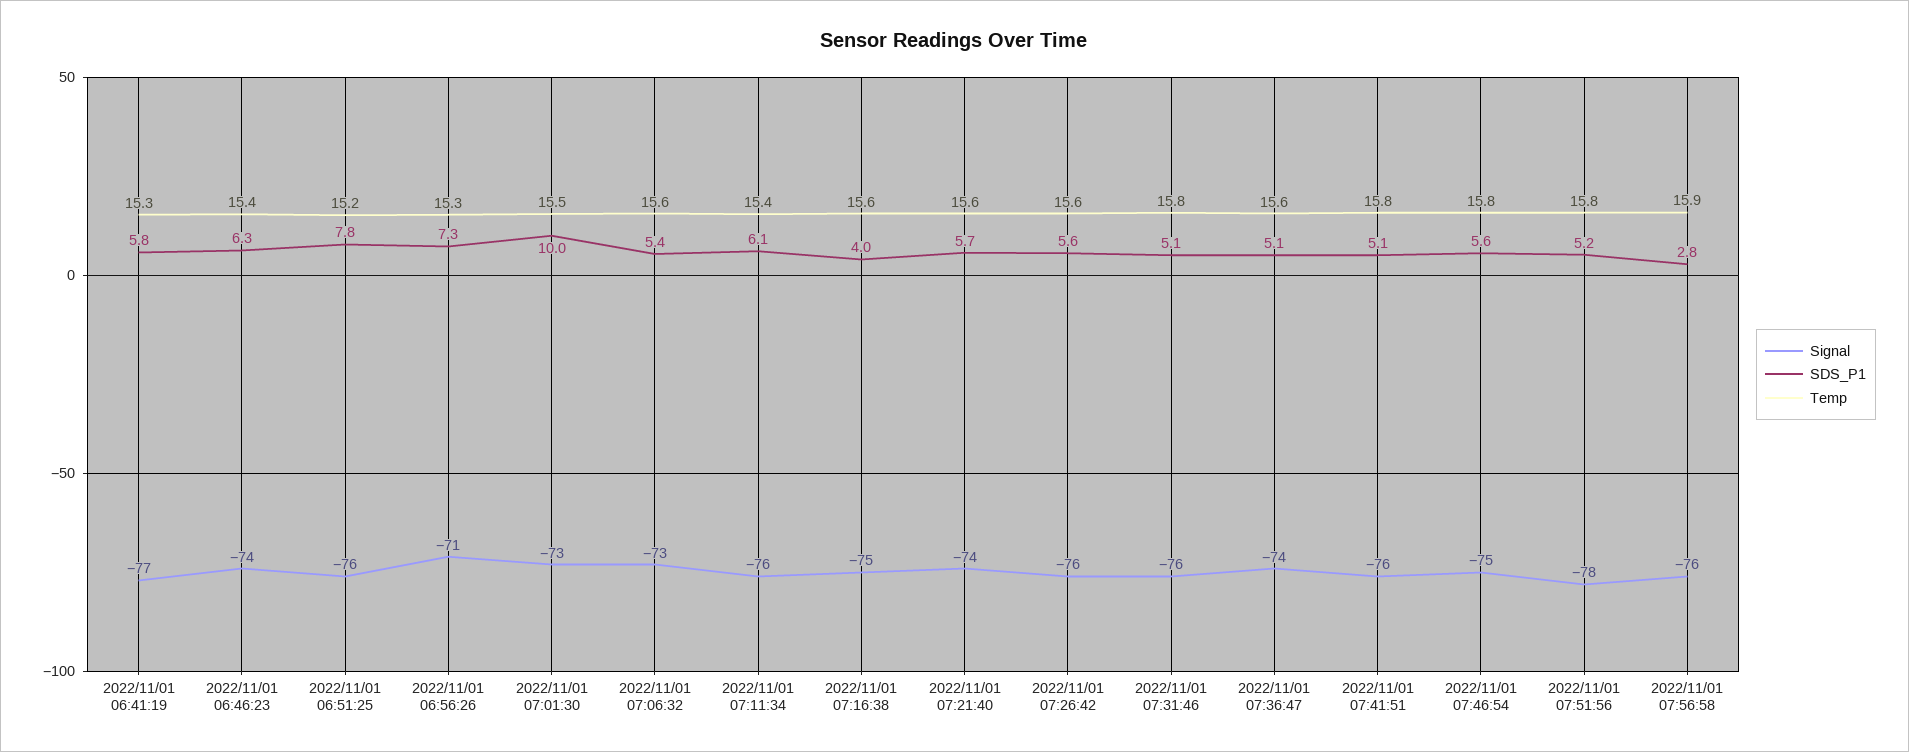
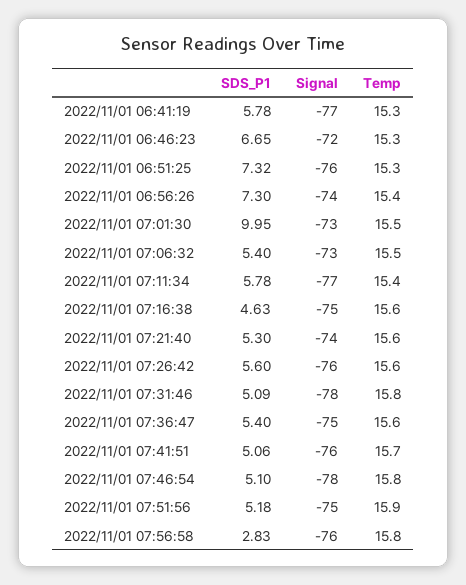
  {
    "Signal": {
      "2022/11/01 06:41:19": -77,
-     "2022/11/01 06:46:23": -74,
+     "2022/11/01 06:46:23": -72,
      "2022/11/01 06:51:25": -76,
-     "2022/11/01 06:56:26": -71,
+     "2022/11/01 06:56:26": -74,
      "2022/11/01 07:01:30": -73,
      "2022/11/01 07:06:32": -73,
-     "2022/11/01 07:11:34": -76,
+     "2022/11/01 07:11:34": -77,
      "2022/11/01 07:16:38": -75,
      "2022/11/01 07:21:40": -74,
      "2022/11/01 07:26:42": -76,
-     "2022/11/01 07:31:46": -76,
+     "2022/11/01 07:31:46": -78,
-     "2022/11/01 07:36:47": -74,
+     "2022/11/01 07:36:47": -75,
      "2022/11/01 07:41:51": -76,
-     "2022/11/01 07:46:54": -75,
+     "2022/11/01 07:46:54": -78,
-     "2022/11/01 07:51:56": -78,
+     "2022/11/01 07:51:56": -75,
      "2022/11/01 07:56:58": -76
    },
    "SDS_P1": {
      "2022/11/01 06:41:19": 5.78,
-     "2022/11/01 06:46:23": 6.3,
+     "2022/11/01 06:46:23": 6.65,
-     "2022/11/01 06:51:25": 7.8,
+     "2022/11/01 06:51:25": 7.32,
      "2022/11/01 06:56:26": 7.3,
      "2022/11/01 07:01:30": 9.95,
      "2022/11/01 07:06:32": 5.4,
-     "2022/11/01 07:11:34": 6.1,
+     "2022/11/01 07:11:34": 5.78,
-     "2022/11/01 07:16:38": 4,
+     "2022/11/01 07:16:38": 4.63,
-     "2022/11/01 07:21:40": 5.7,
+     "2022/11/01 07:21:40": 5.3,
      "2022/11/01 07:26:42": 5.6,
      "2022/11/01 07:31:46": 5.09,
-     "2022/11/01 07:36:47": 5.1,
+     "2022/11/01 07:36:47": 5.4,
      "2022/11/01 07:41:51": 5.06,
-     "2022/11/01 07:46:54": 5.6,
+     "2022/11/01 07:46:54": 5.1,
      "2022/11/01 07:51:56": 5.18,
      "2022/11/01 07:56:58": 2.83
    },
    "Temp": {
      "2022/11/01 06:41:19": 15.3,
-     "2022/11/01 06:46:23": 15.4,
+     "2022/11/01 06:46:23": 15.3,
-     "2022/11/01 06:51:25": 15.2,
+     "2022/11/01 06:51:25": 15.3,
-     "2022/11/01 06:56:26": 15.3,
+     "2022/11/01 06:56:26": 15.4,
      "2022/11/01 07:01:30": 15.5,
-     "2022/11/01 07:06:32": 15.6,
+     "2022/11/01 07:06:32": 15.5,
      "2022/11/01 07:11:34": 15.4,
      "2022/11/01 07:16:38": 15.6,
      "2022/11/01 07:21:40": 15.6,
      "2022/11/01 07:26:42": 15.6,
      "2022/11/01 07:31:46": 15.8,
      "2022/11/01 07:36:47": 15.6,
-     "2022/11/01 07:41:51": 15.8,
+     "2022/11/01 07:41:51": 15.7,
      "2022/11/01 07:46:54": 15.8,
-     "2022/11/01 07:51:56": 15.8,
+     "2022/11/01 07:51:56": 15.9,
-     "2022/11/01 07:56:58": 15.9
+     "2022/11/01 07:56:58": 15.8
    }
  }

